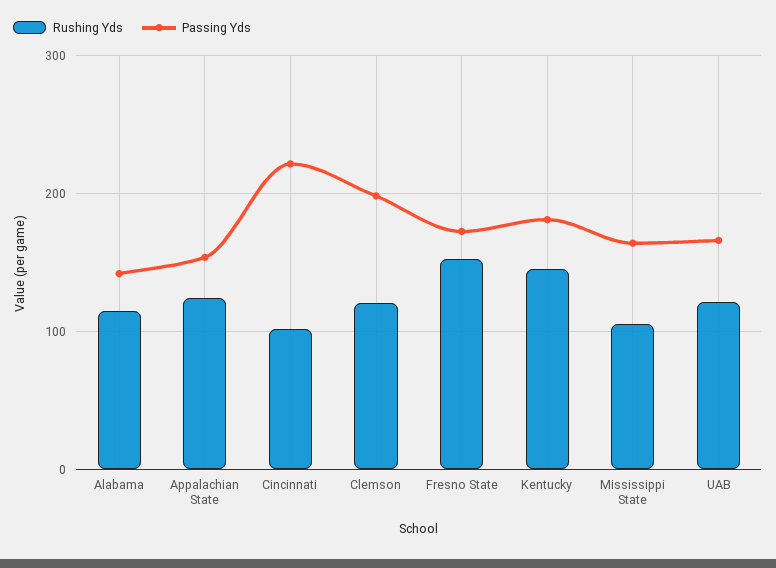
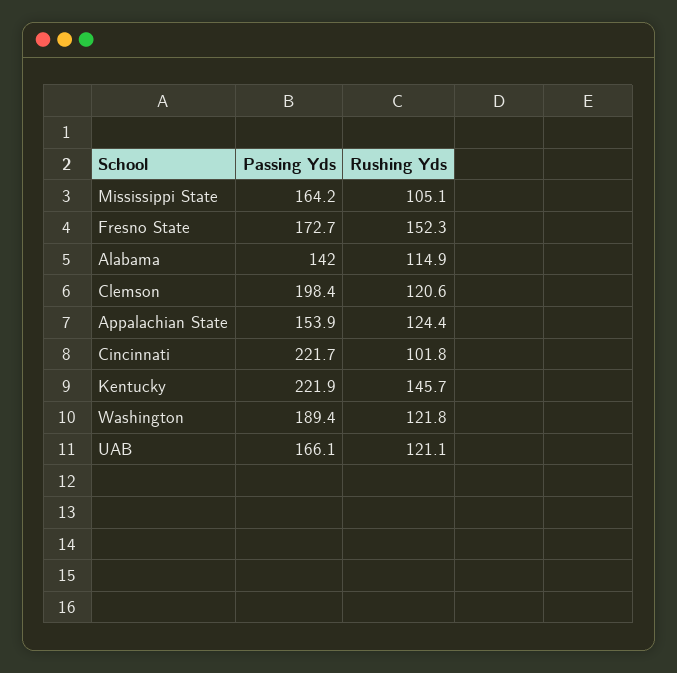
  {
    "Rushing Yds": {
      "Alabama": 114.9,
      "Appalachian State": 124.4,
      "Cincinnati": 101.8,
      "Clemson": 120.6,
      "Fresno State": 152.3,
      "Kentucky": 145.7,
      "Mississippi State": 105.1,
-     "UAB": 121.1
+     "UAB": 121.1,
+     "Washington": 121.8
    },
    "Passing Yds": {
      "Alabama": 142,
      "Appalachian State": 153.9,
      "Cincinnati": 221.7,
      "Clemson": 198.4,
      "Fresno State": 172.7,
-     "Kentucky": 180,
+     "Kentucky": 221.9,
      "Mississippi State": 164.2,
-     "UAB": 166.1
+     "UAB": 166.1,
+     "Washington": 189.4
    }
  }

